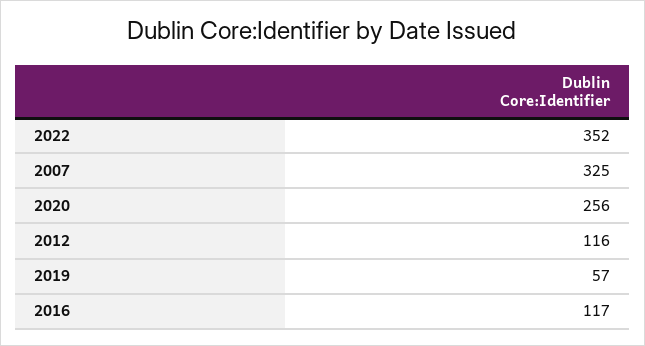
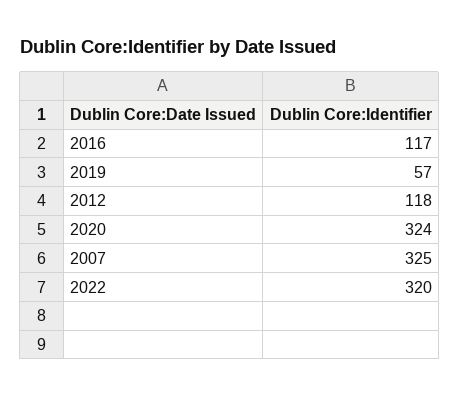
  {
-   "2022": 352,
+   "2022": 320,
    "2007": 325,
-   "2020": 256,
+   "2020": 324,
-   "2012": 116,
+   "2012": 118,
    "2019": 57,
    "2016": 117
  }

